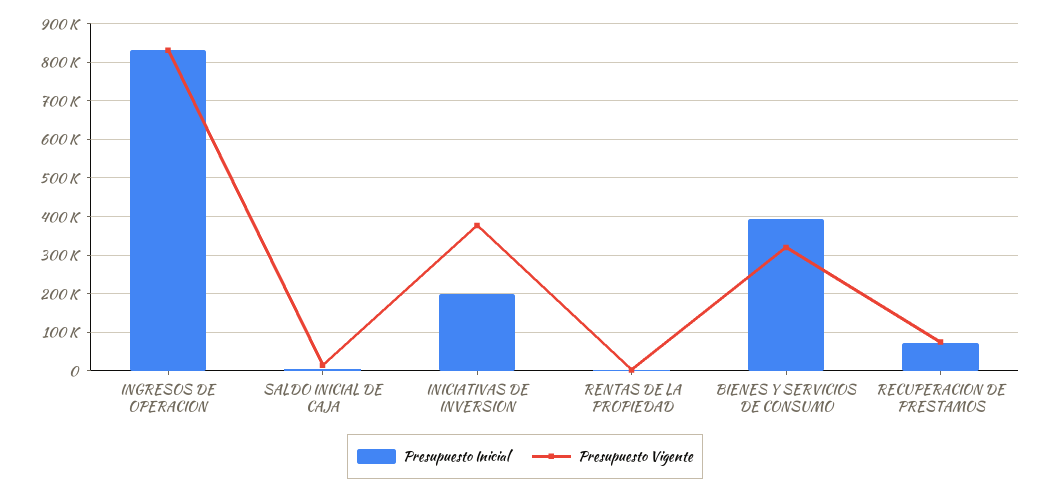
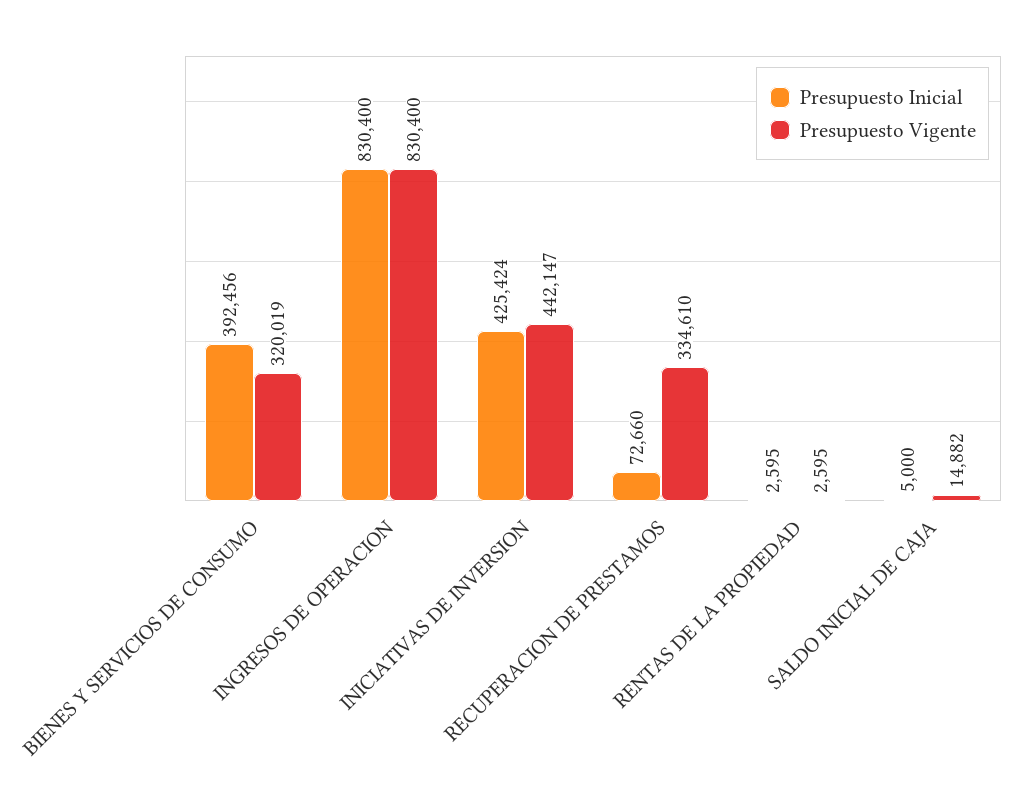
  {
    "Presupuesto Inicial": {
      "INGRESOS DE OPERACION": 830400,
      "SALDO INICIAL DE CAJA": 5000,
-     "INICIATIVAS DE INVERSION": 200000,
+     "INICIATIVAS DE INVERSION": 425424,
      "RENTAS DE LA PROPIEDAD": 2595,
      "BIENES Y SERVICIOS DE CONSUMO": 392456,
      "RECUPERACION DE PRESTAMOS": 72660
    },
    "Presupuesto Vigente": {
      "INGRESOS DE OPERACION": 830400,
      "SALDO INICIAL DE CAJA": 14882,
-     "INICIATIVAS DE INVERSION": 380000,
+     "INICIATIVAS DE INVERSION": 442147,
      "RENTAS DE LA PROPIEDAD": 2595,
      "BIENES Y SERVICIOS DE CONSUMO": 320019,
-     "RECUPERACION DE PRESTAMOS": 80000
+     "RECUPERACION DE PRESTAMOS": 334610
    }
  }

